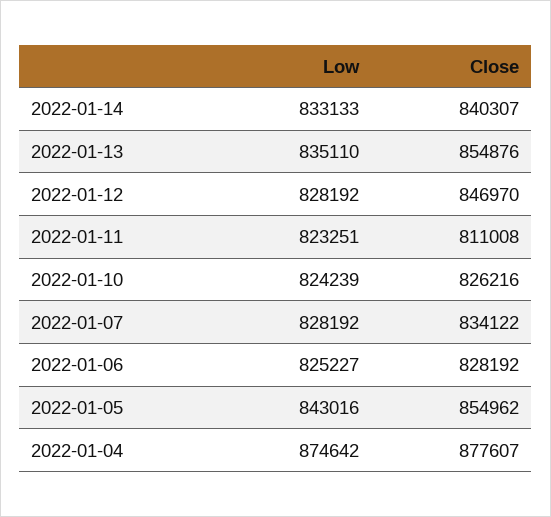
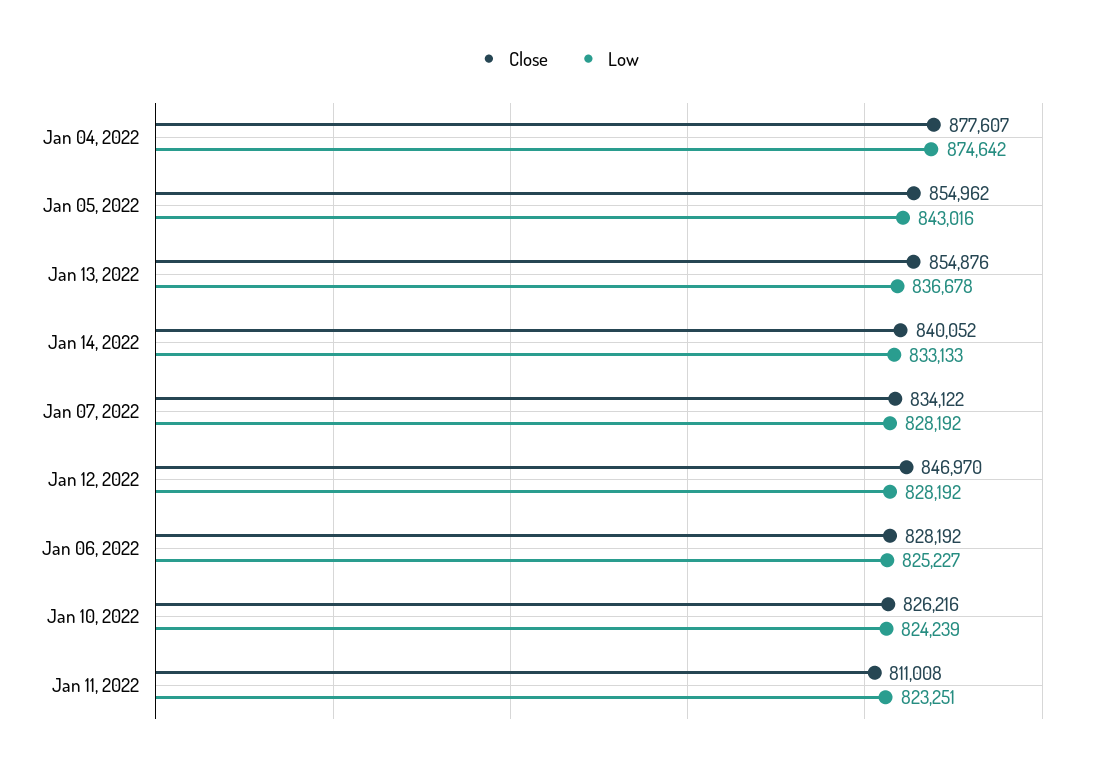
  {
    "Low": {
      "2022-01-14": 833133,
-     "2022-01-13": 835110,
+     "2022-01-13": 836678,
      "2022-01-12": 828192,
      "2022-01-11": 823251,
      "2022-01-10": 824239,
      "2022-01-07": 828192,
      "2022-01-06": 825227,
      "2022-01-05": 843016,
      "2022-01-04": 874642
    },
    "Close": {
-     "2022-01-14": 840307,
+     "2022-01-14": 840052,
      "2022-01-13": 854876,
      "2022-01-12": 846970,
      "2022-01-11": 811008,
      "2022-01-10": 826216,
      "2022-01-07": 834122,
      "2022-01-06": 828192,
      "2022-01-05": 854962,
      "2022-01-04": 877607
    }
  }

